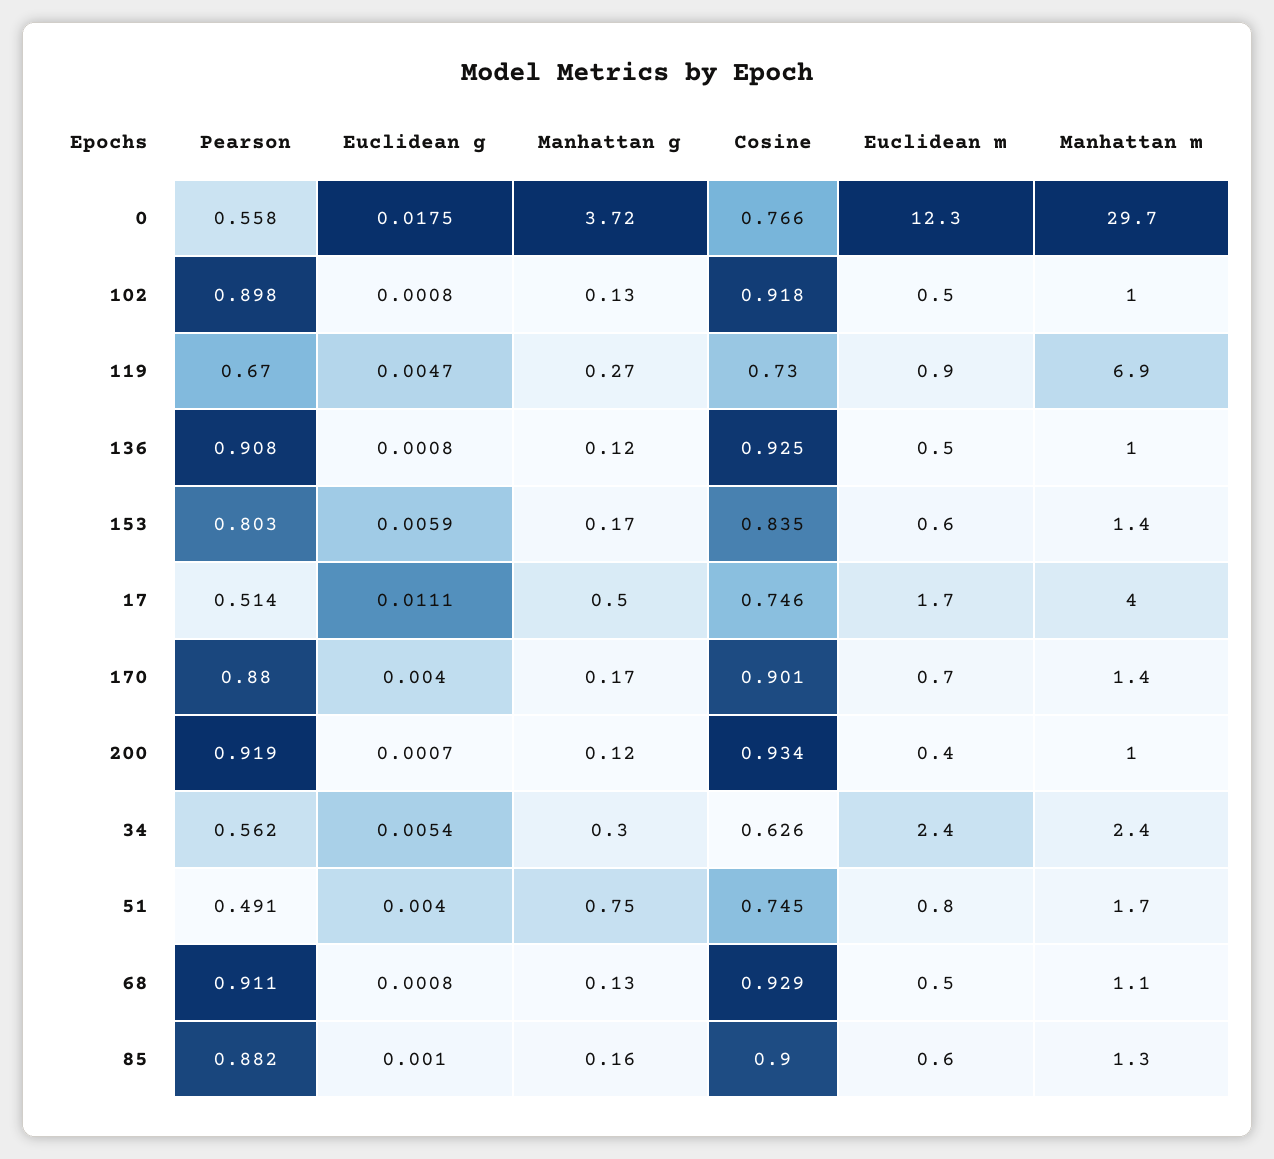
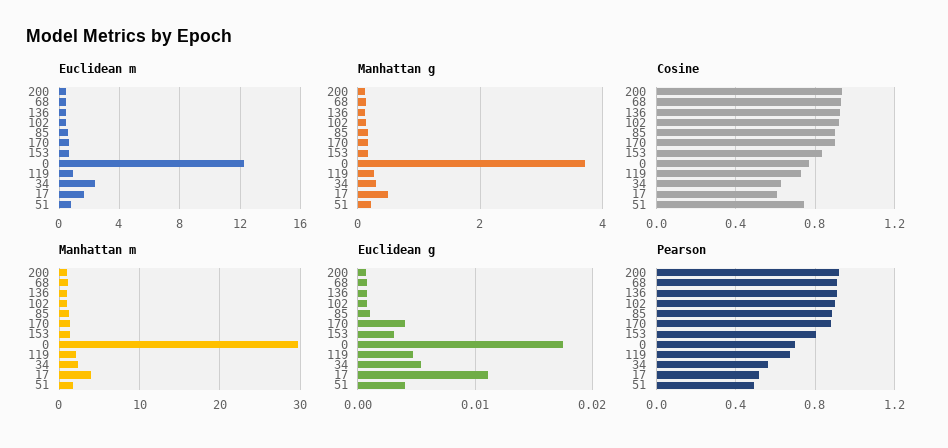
  {
    "Pearson": {
-     "0": 0.558,
+     "0": 0.7,
      "102": 0.898,
      "119": 0.67,
      "136": 0.908,
      "153": 0.803,
      "17": 0.514,
      "170": 0.88,
      "200": 0.919,
      "34": 0.562,
      "51": 0.491,
      "68": 0.911,
      "85": 0.882
    },
    "Euclidean g": {
      "0": 0.0175,
      "102": 0.0008,
      "119": 0.0047,
      "136": 0.0008,
-     "153": 0.0059,
+     "153": 0.003,
      "17": 0.0111,
      "170": 0.004,
      "200": 0.0007,
      "34": 0.0054,
      "51": 0.004,
      "68": 0.0008,
      "85": 0.001
    },
    "Manhattan g": {
      "0": 3.72,
      "102": 0.13,
      "119": 0.27,
      "136": 0.12,
      "153": 0.17,
      "17": 0.5,
      "170": 0.17,
      "200": 0.12,
      "34": 0.3,
-     "51": 0.75,
+     "51": 0.2,
      "68": 0.13,
      "85": 0.16
    },
    "Cosine": {
      "0": 0.766,
      "102": 0.918,
      "119": 0.73,
      "136": 0.925,
      "153": 0.835,
-     "17": 0.746,
+     "17": 0.6,
      "170": 0.901,
      "200": 0.934,
      "34": 0.626,
      "51": 0.745,
      "68": 0.929,
      "85": 0.9
    },
    "Euclidean m": {
      "0": 12.3,
      "102": 0.5,
      "119": 0.9,
      "136": 0.5,
      "153": 0.6,
      "17": 1.7,
      "170": 0.7,
      "200": 0.4,
      "34": 2.4,
      "51": 0.8,
      "68": 0.5,
      "85": 0.6
    },
    "Manhattan m": {
      "0": 29.7,
      "102": 1,
-     "119": 6.9,
+     "119": 2,
      "136": 1,
      "153": 1.4,
      "17": 4,
      "170": 1.4,
      "200": 1,
      "34": 2.4,
      "51": 1.7,
      "68": 1.1,
      "85": 1.3
    }
  }

